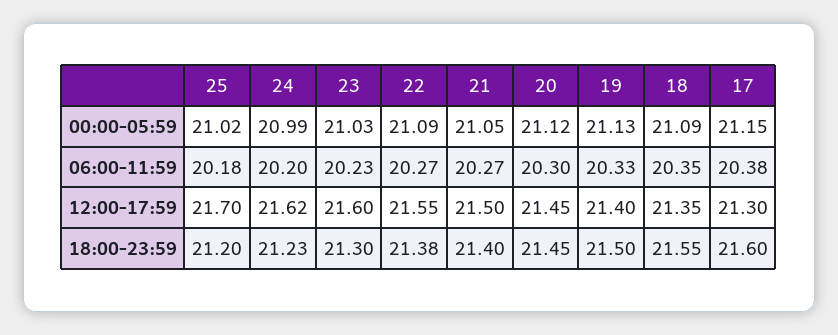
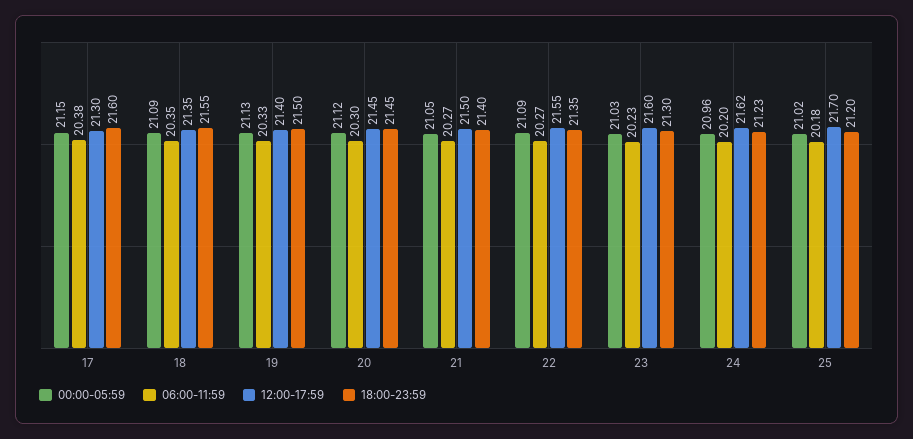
  {
    "00:00-05:59": {
      "25": 21.02,
-     "24": 20.99,
+     "24": 20.96,
      "23": 21.03,
      "22": 21.09,
      "21": 21.05,
      "20": 21.12,
      "19": 21.13,
      "18": 21.09,
      "17": 21.15
    },
    "06:00-11:59": {
      "25": 20.18,
      "24": 20.2,
      "23": 20.23,
      "22": 20.27,
      "21": 20.27,
      "20": 20.3,
      "19": 20.33,
      "18": 20.35,
      "17": 20.38
    },
    "12:00-17:59": {
      "25": 21.7,
      "24": 21.62,
      "23": 21.6,
      "22": 21.55,
      "21": 21.5,
      "20": 21.45,
      "19": 21.4,
      "18": 21.35,
      "17": 21.3
    },
    "18:00-23:59": {
      "25": 21.2,
      "24": 21.23,
      "23": 21.3,
-     "22": 21.38,
+     "22": 21.35,
      "21": 21.4,
      "20": 21.45,
      "19": 21.5,
      "18": 21.55,
      "17": 21.6
    }
  }

